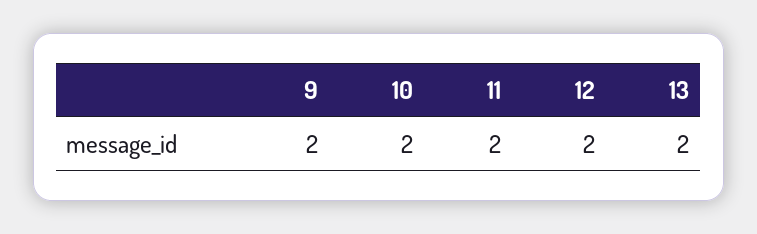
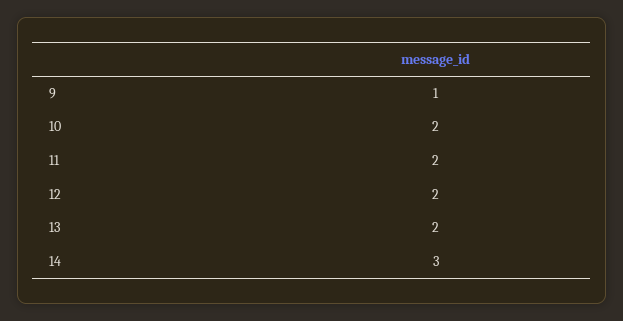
  {
-   "9": 2,
+   "9": 1,
    "10": 2,
    "11": 2,
    "12": 2,
-   "13": 2
+   "13": 2,
+   "14": 3
  }

